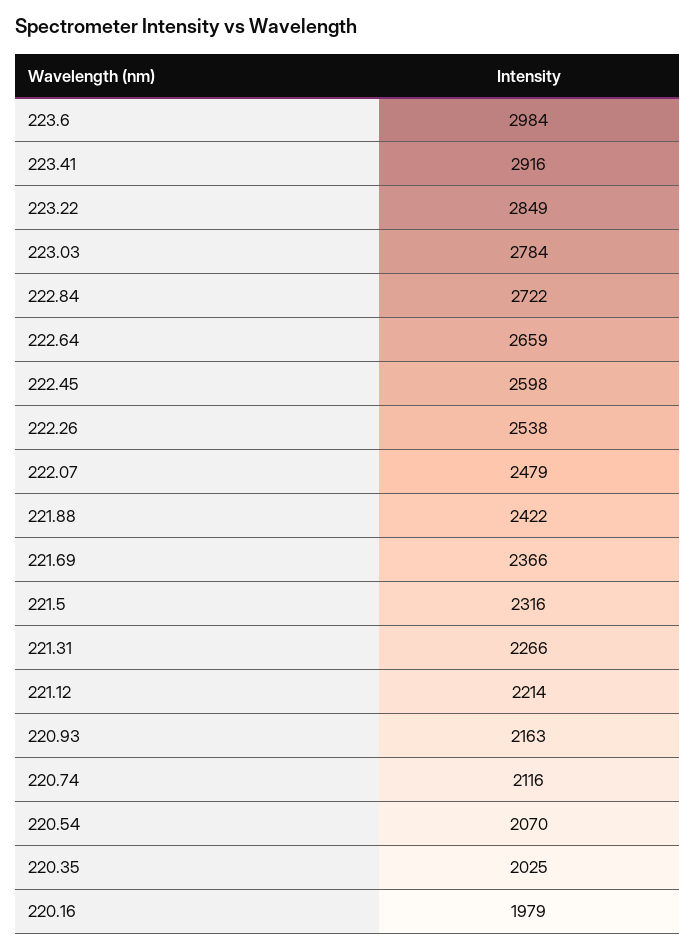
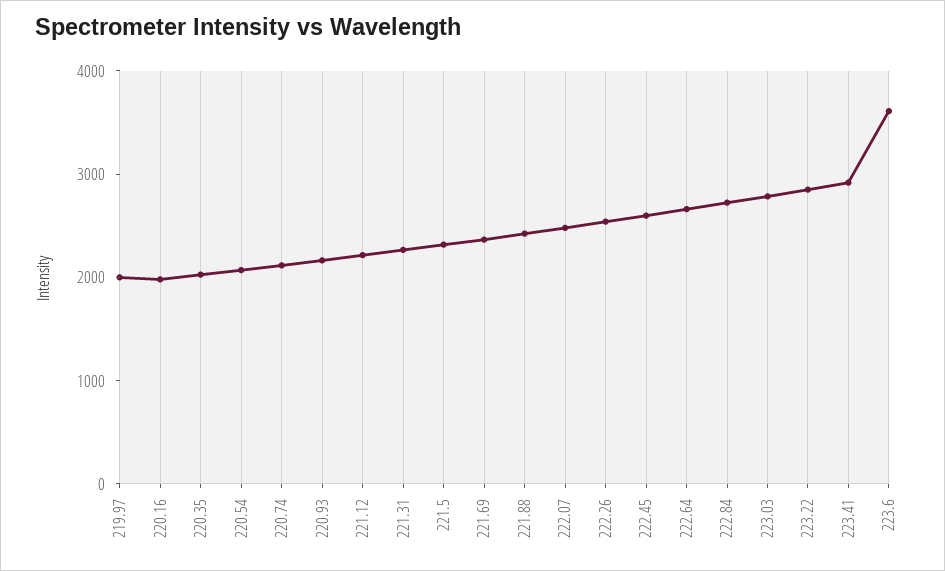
  {
-   "223.6": 2984,
+   "223.6": 3600,
    "223.41": 2916,
    "223.22": 2849,
    "223.03": 2784,
    "222.84": 2722,
    "222.64": 2659,
    "222.45": 2598,
    "222.26": 2538,
    "222.07": 2479,
    "221.88": 2422,
    "221.69": 2366,
    "221.5": 2316,
    "221.31": 2266,
    "221.12": 2214,
    "220.93": 2163,
    "220.74": 2116,
    "220.54": 2070,
    "220.35": 2025,
-   "220.16": 1979
+   "220.16": 1979,
+   "219.97": 2000
  }

